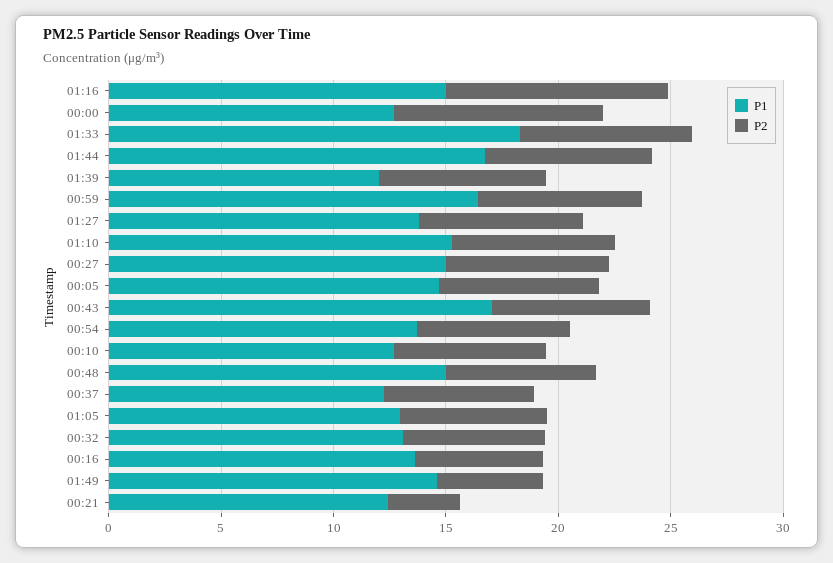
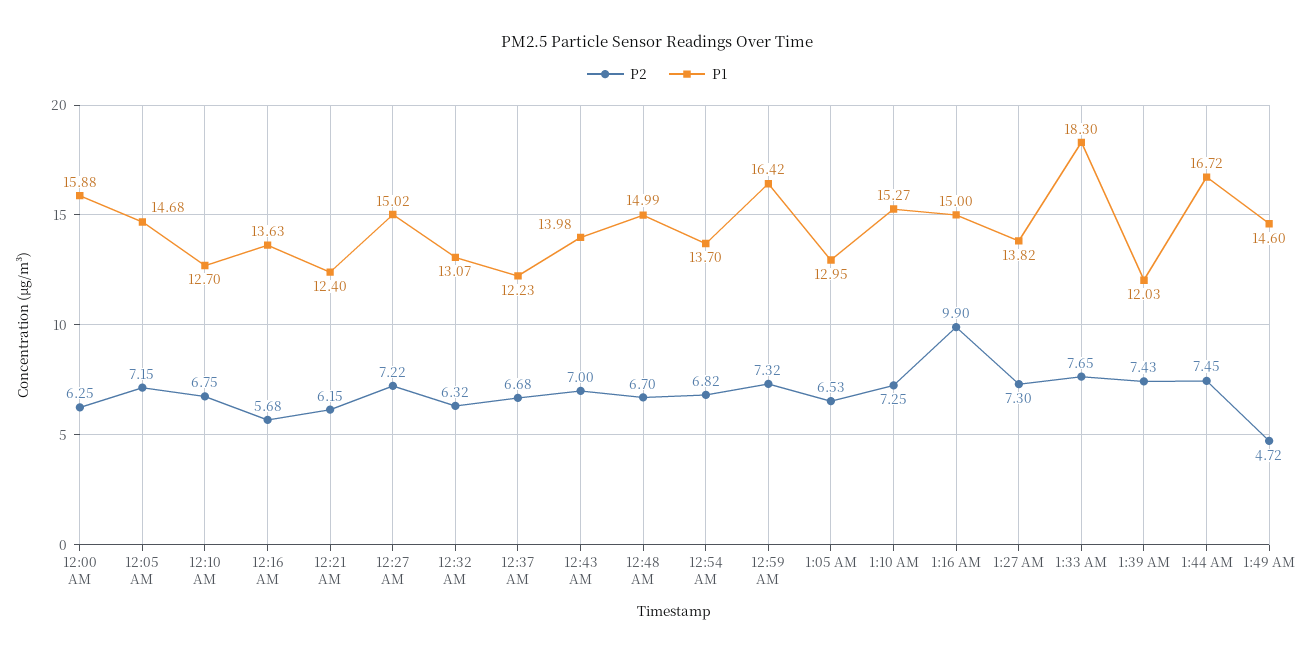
  {
    "P1": {
      "01:16": 15,
-     "00:00": 13,
+     "00:00": 15.88,
      "01:33": 18.3,
      "01:44": 16.72,
      "01:39": 12.03,
      "00:59": 16.42,
      "01:27": 13.82,
      "01:10": 15.27,
      "00:27": 15.02,
      "00:05": 14.68,
-     "00:43": 17,
+     "00:43": 13.98,
      "00:54": 13.7,
      "00:10": 12.7,
      "00:48": 14.99,
      "00:37": 12.23,
      "01:05": 12.95,
      "00:32": 13.07,
      "00:16": 13.63,
      "01:49": 14.6,
      "00:21": 12.4
    },
    "P2": {
      "01:16": 9.9,
-     "00:00": 9,
+     "00:00": 6.25,
      "01:33": 7.65,
      "01:44": 7.45,
      "01:39": 7.43,
      "00:59": 7.32,
      "01:27": 7.3,
      "01:10": 7.25,
      "00:27": 7.22,
      "00:05": 7.15,
      "00:43": 7,
      "00:54": 6.82,
      "00:10": 6.75,
      "00:48": 6.7,
      "00:37": 6.68,
      "01:05": 6.53,
      "00:32": 6.32,
      "00:16": 5.68,
      "01:49": 4.72,
-     "00:21": 3
+     "00:21": 6.15
    }
  }

